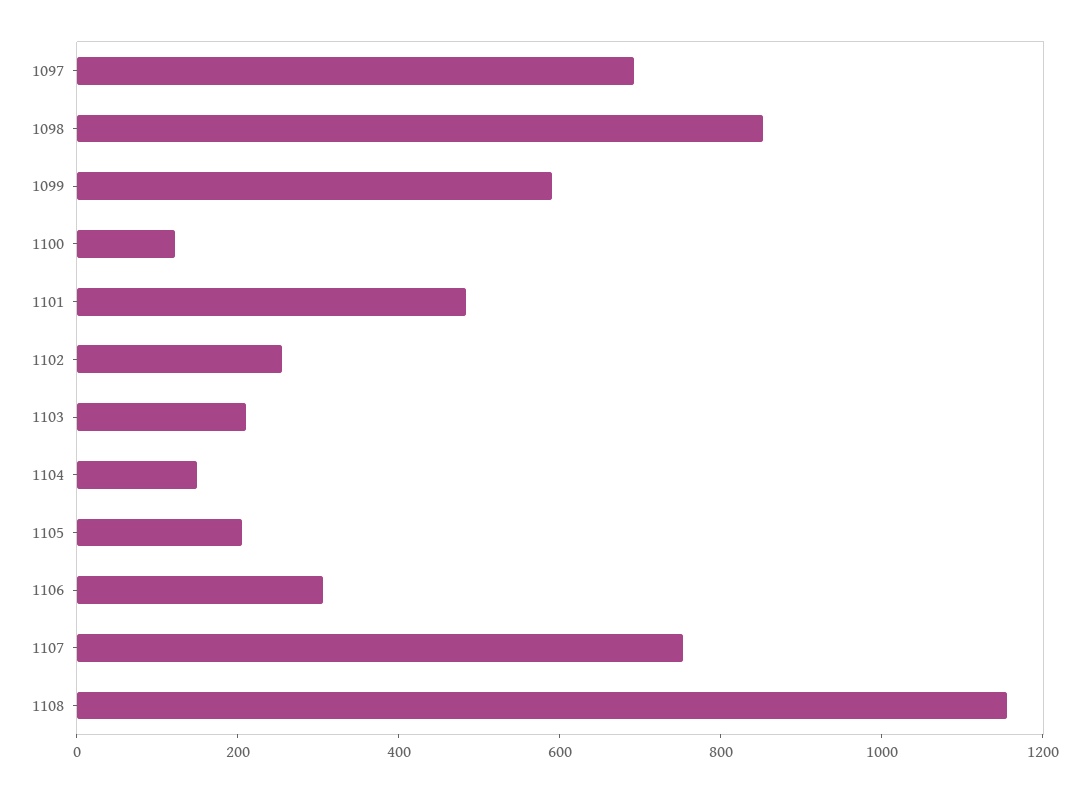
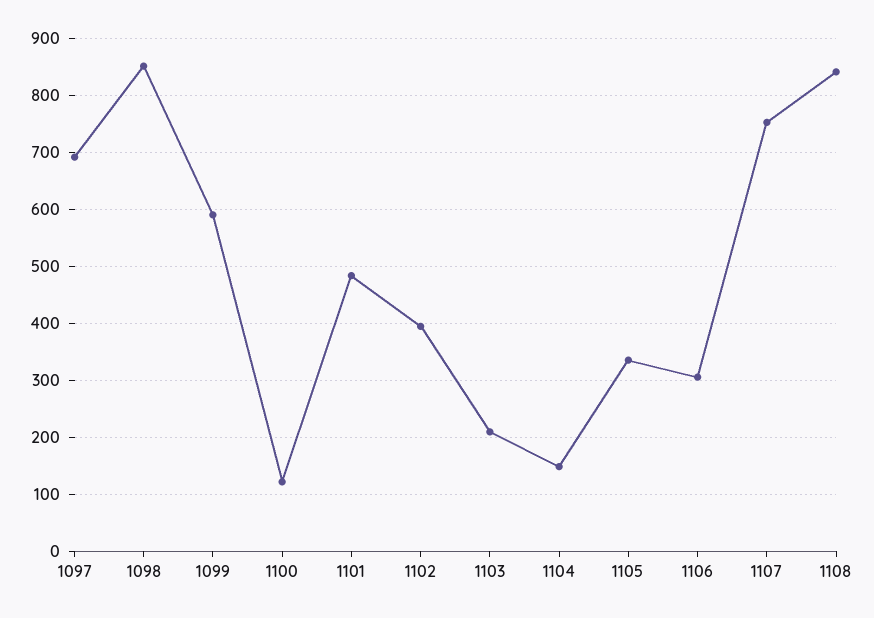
  {
    "1097": 700,
    "1098": 860,
    "1099": 600,
    "1100": 120,
    "1101": 480,
-   "1102": 250,
+   "1102": 400,
    "1103": 220,
    "1104": 140,
-   "1105": 200,
+   "1105": 340,
    "1106": 300,
    "1107": 760,
-   "1108": 1150
+   "1108": 840
  }

